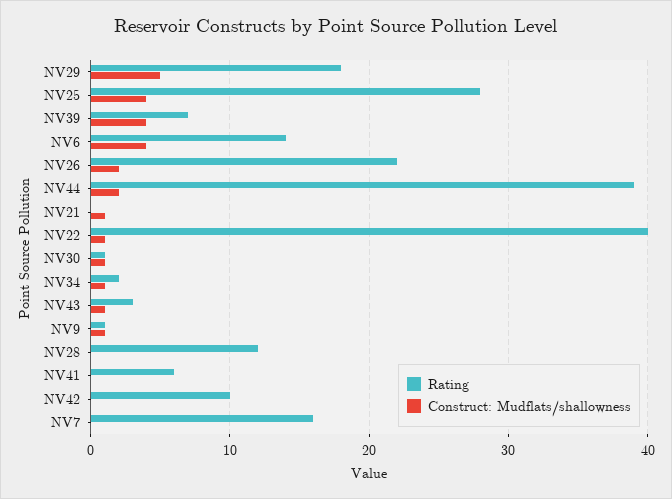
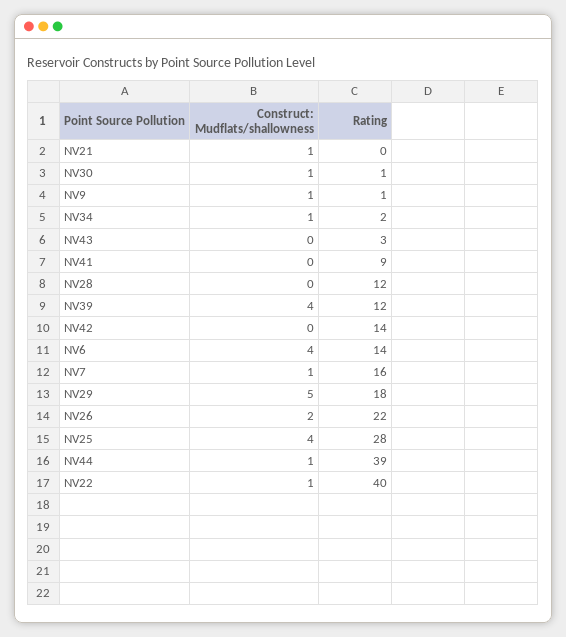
  {
    "Rating": {
      "NV29": 18,
      "NV25": 28,
-     "NV39": 7,
+     "NV39": 12,
      "NV6": 14,
      "NV26": 22,
      "NV44": 39,
      "NV21": 0,
      "NV22": 40,
      "NV30": 1,
      "NV34": 2,
      "NV43": 3,
      "NV9": 1,
      "NV28": 12,
-     "NV41": 6,
+     "NV41": 9,
-     "NV42": 10,
+     "NV42": 14,
      "NV7": 16
    },
    "Construct: Mudflats/shallowness": {
      "NV29": 5,
      "NV25": 4,
      "NV39": 4,
      "NV6": 4,
      "NV26": 2,
-     "NV44": 2,
+     "NV44": 1,
      "NV21": 1,
      "NV22": 1,
      "NV30": 1,
      "NV34": 1,
-     "NV43": 1,
+     "NV43": 0,
      "NV9": 1,
      "NV28": 0,
      "NV41": 0,
      "NV42": 0,
-     "NV7": 0
+     "NV7": 1
    }
  }

